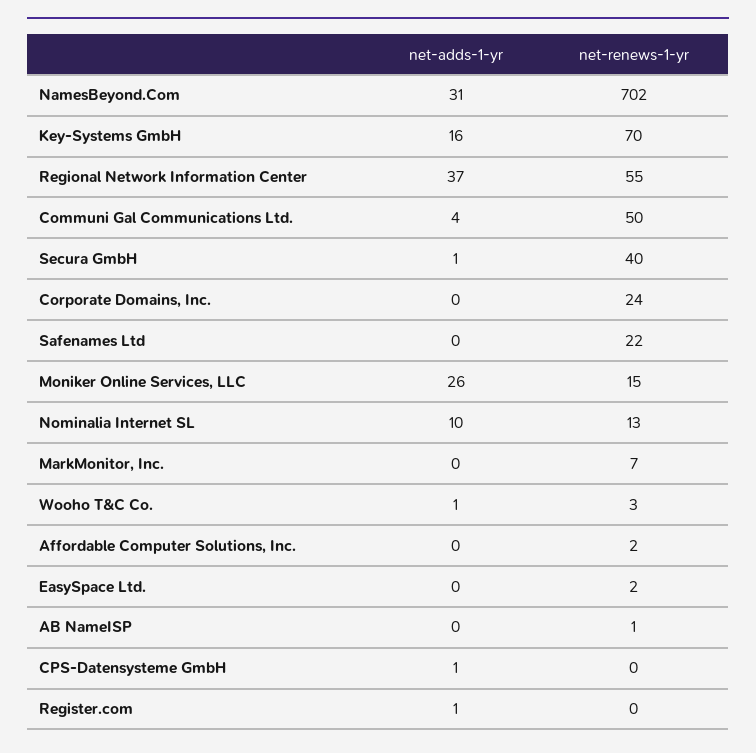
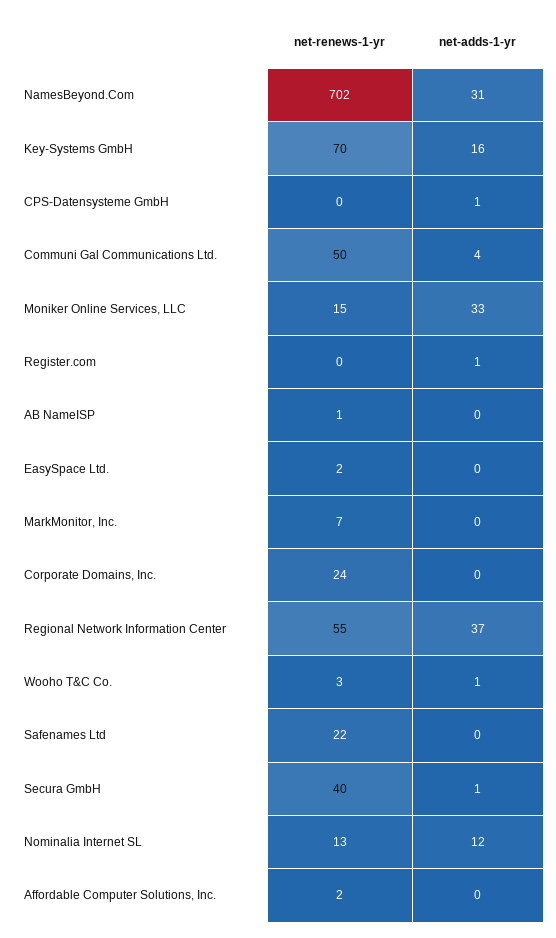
  {
    "net-adds-1-yr": {
      "NamesBeyond.Com": 31,
      "Key-Systems GmbH": 16,
      "Regional Network Information Center": 37,
      "Communi Gal Communications Ltd.": 4,
      "Secura GmbH": 1,
      "Corporate Domains, Inc.": 0,
      "Safenames Ltd": 0,
-     "Moniker Online Services, LLC": 26,
+     "Moniker Online Services, LLC": 33,
-     "Nominalia Internet SL": 10,
+     "Nominalia Internet SL": 12,
      "MarkMonitor, Inc.": 0,
      "Wooho T&C Co.": 1,
      "Affordable Computer Solutions, Inc.": 0,
      "EasySpace Ltd.": 0,
      "AB NameISP": 0,
      "CPS-Datensysteme GmbH": 1,
      "Register.com": 1
    },
    "net-renews-1-yr": {
      "NamesBeyond.Com": 702,
      "Key-Systems GmbH": 70,
      "Regional Network Information Center": 55,
      "Communi Gal Communications Ltd.": 50,
      "Secura GmbH": 40,
      "Corporate Domains, Inc.": 24,
      "Safenames Ltd": 22,
      "Moniker Online Services, LLC": 15,
      "Nominalia Internet SL": 13,
      "MarkMonitor, Inc.": 7,
      "Wooho T&C Co.": 3,
      "Affordable Computer Solutions, Inc.": 2,
      "EasySpace Ltd.": 2,
      "AB NameISP": 1,
      "CPS-Datensysteme GmbH": 0,
      "Register.com": 0
    }
  }

